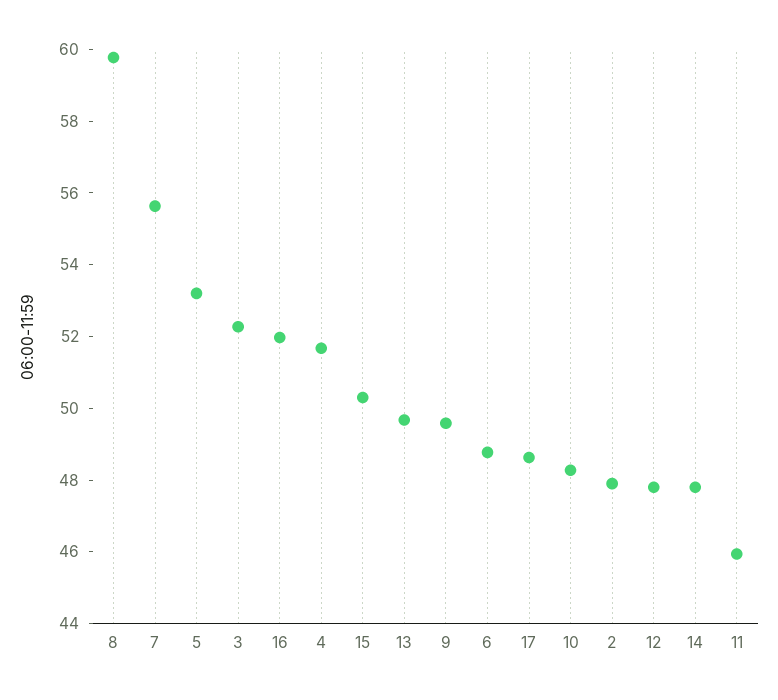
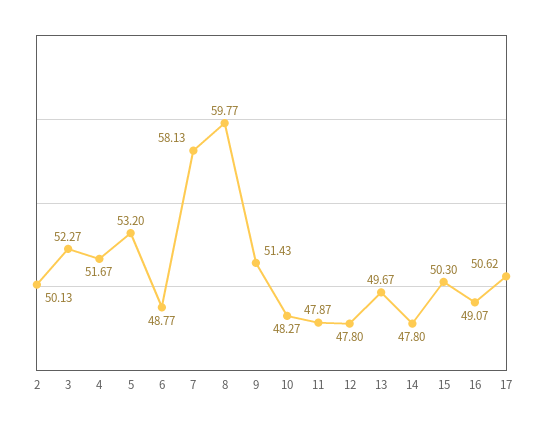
  {
    "8": 59.77,
-   "7": 55.5,
+   "7": 58.13,
    "5": 53.2,
    "3": 52.27,
-   "16": 52,
+   "16": 49.07,
    "4": 51.67,
    "15": 50.3,
    "13": 49.67,
-   "9": 49.5,
+   "9": 51.43,
    "6": 48.77,
-   "17": 48.5,
+   "17": 50.62,
    "10": 48.27,
-   "2": 48,
+   "2": 50.13,
    "12": 47.8,
    "14": 47.8,
-   "11": 46
+   "11": 47.87
  }

